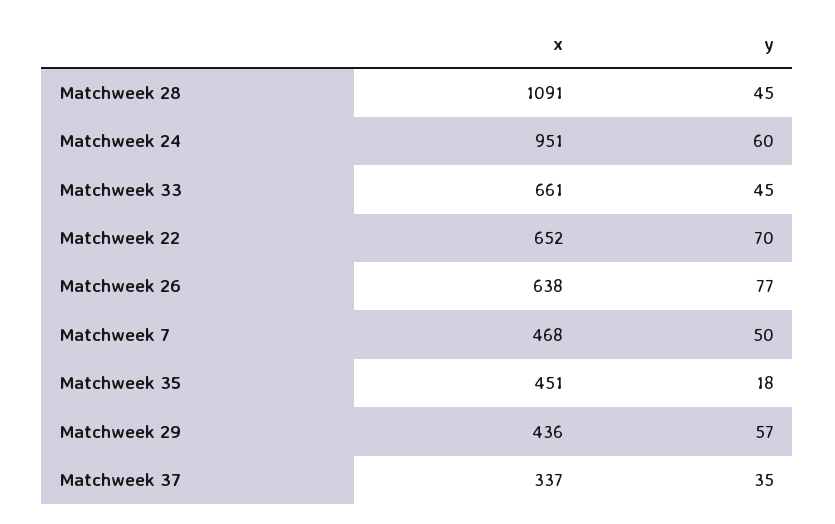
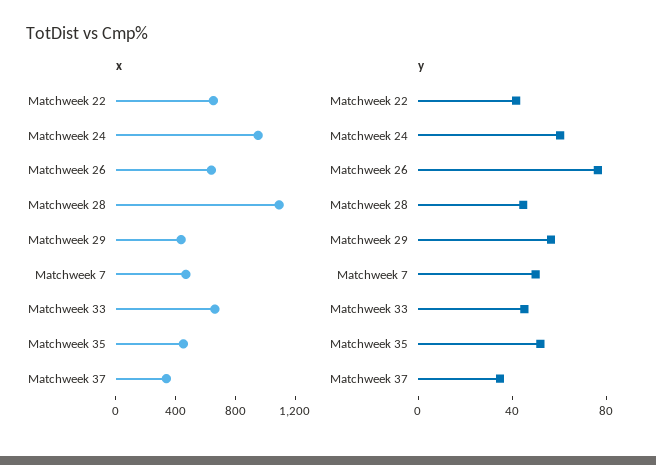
  {
    "x": {
      "Matchweek 28": 1091,
      "Matchweek 24": 951,
      "Matchweek 33": 661,
      "Matchweek 22": 652,
      "Matchweek 26": 638,
      "Matchweek 7": 468,
      "Matchweek 35": 451,
      "Matchweek 29": 436,
      "Matchweek 37": 337
    },
    "y": {
      "Matchweek 28": 45,
      "Matchweek 24": 60,
      "Matchweek 33": 45,
-     "Matchweek 22": 70,
+     "Matchweek 22": 40,
      "Matchweek 26": 77,
      "Matchweek 7": 50,
-     "Matchweek 35": 18,
+     "Matchweek 35": 50,
      "Matchweek 29": 57,
      "Matchweek 37": 35
    }
  }

